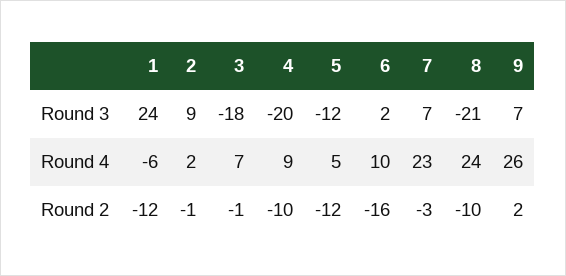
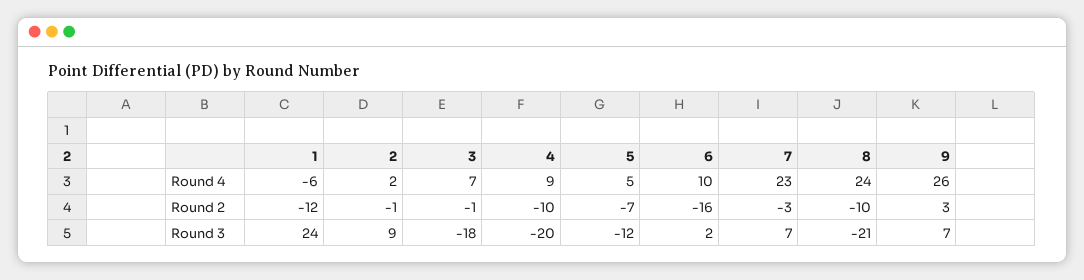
  {
    "1": {
      "Round 3": 24,
      "Round 4": -6,
      "Round 2": -12
    },
    "2": {
      "Round 3": 9,
      "Round 4": 2,
      "Round 2": -1
    },
    "3": {
      "Round 3": -18,
      "Round 4": 7,
      "Round 2": -1
    },
    "4": {
      "Round 3": -20,
      "Round 4": 9,
      "Round 2": -10
    },
    "5": {
      "Round 3": -12,
      "Round 4": 5,
-     "Round 2": -12
+     "Round 2": -7
    },
    "6": {
      "Round 3": 2,
      "Round 4": 10,
      "Round 2": -16
    },
    "7": {
      "Round 3": 7,
      "Round 4": 23,
      "Round 2": -3
    },
    "8": {
      "Round 3": -21,
      "Round 4": 24,
      "Round 2": -10
    },
    "9": {
      "Round 3": 7,
      "Round 4": 26,
-     "Round 2": 2
+     "Round 2": 3
    }
  }

